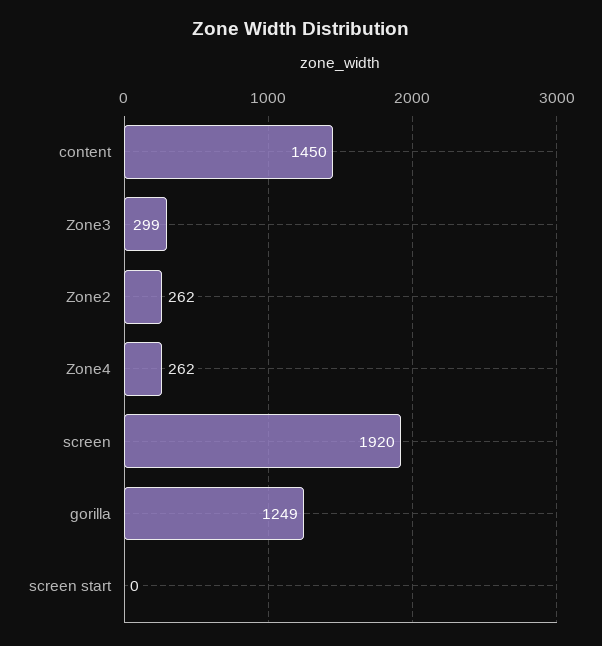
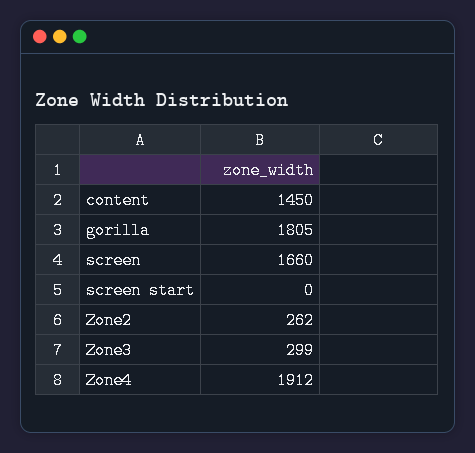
  {
    "content": 1450,
    "Zone3": 299,
    "Zone2": 262,
-   "Zone4": 262,
+   "Zone4": 1912,
-   "screen": 1920,
+   "screen": 1660,
-   "gorilla": 1249,
+   "gorilla": 1805,
    "screen start": 0
  }

